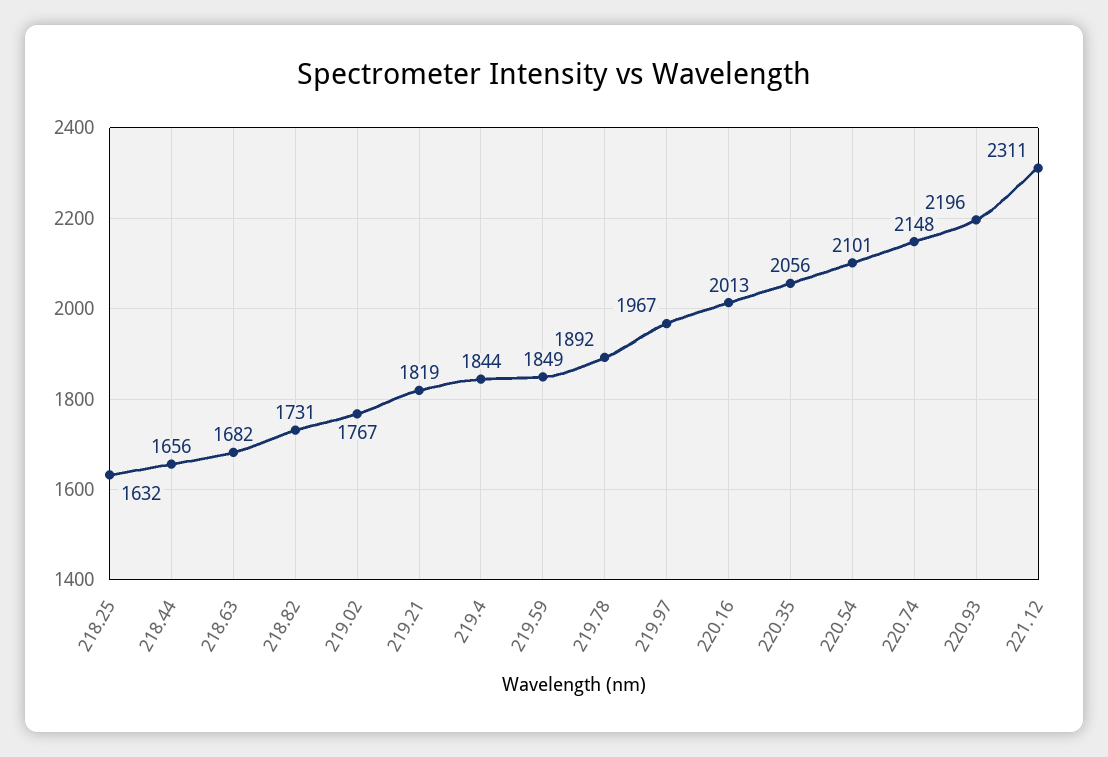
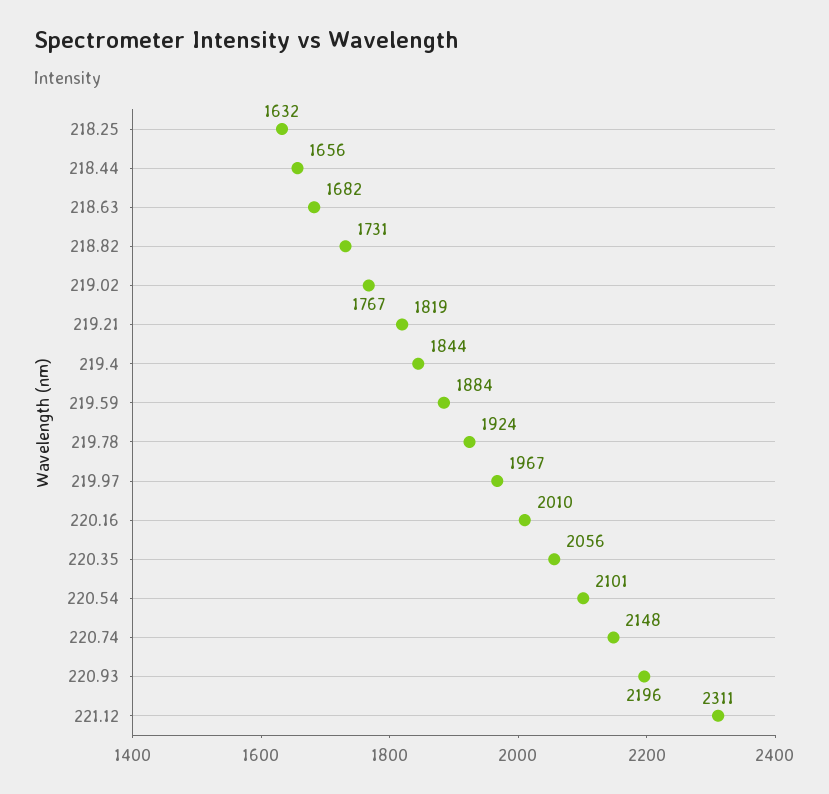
  {
    "218.25": 1632,
    "218.44": 1656,
    "218.63": 1682,
    "218.82": 1731,
    "219.02": 1767,
    "219.21": 1819,
    "219.4": 1844,
-   "219.59": 1849,
+   "219.59": 1884,
-   "219.78": 1892,
+   "219.78": 1924,
    "219.97": 1967,
-   "220.16": 2013,
+   "220.16": 2010,
    "220.35": 2056,
    "220.54": 2101,
    "220.74": 2148,
    "220.93": 2196,
    "221.12": 2311
  }

